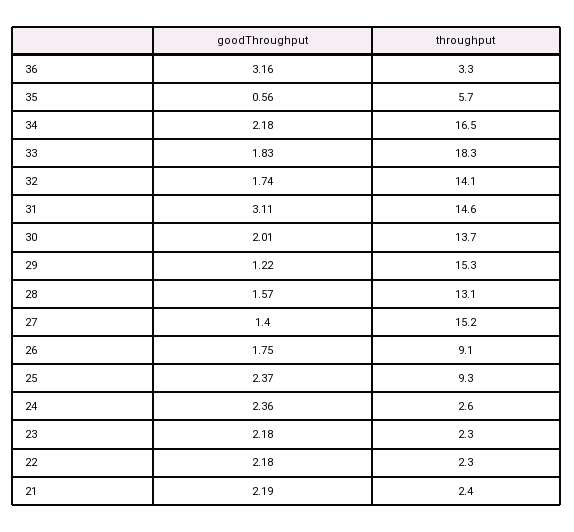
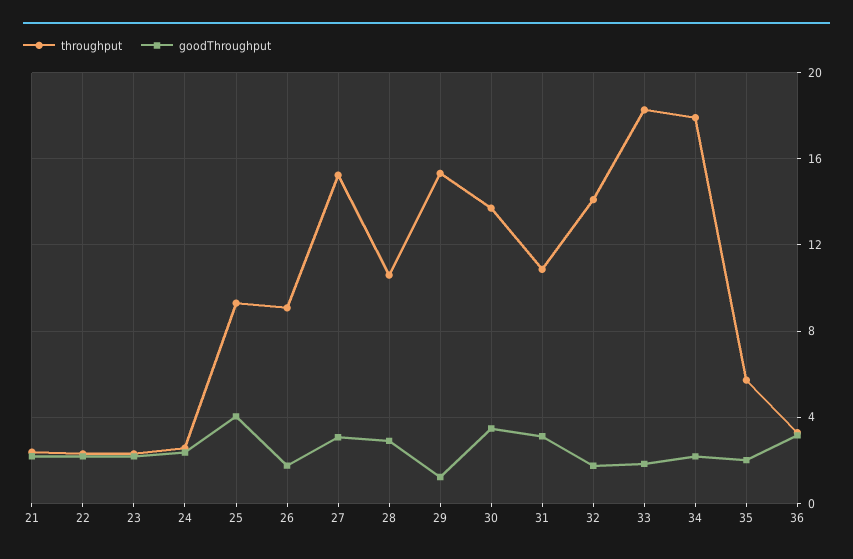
  {
    "goodThroughput": {
      "36": 3.16,
-     "35": 0.56,
+     "35": 2,
      "34": 2.18,
      "33": 1.83,
      "32": 1.74,
      "31": 3.11,
-     "30": 2.01,
+     "30": 3.5,
      "29": 1.22,
-     "28": 1.57,
+     "28": 3,
-     "27": 1.4,
+     "27": 3,
      "26": 1.75,
-     "25": 2.37,
+     "25": 4,
      "24": 2.36,
      "23": 2.18,
      "22": 2.18,
      "21": 2.19
    },
    "throughput": {
      "36": 3.3,
      "35": 5.7,
-     "34": 16.5,
+     "34": 18,
      "33": 18.3,
      "32": 14.1,
-     "31": 14.6,
+     "31": 11,
      "30": 13.7,
      "29": 15.3,
-     "28": 13.1,
+     "28": 10.5,
      "27": 15.2,
      "26": 9.1,
      "25": 9.3,
      "24": 2.6,
      "23": 2.3,
      "22": 2.3,
      "21": 2.4
    }
  }

